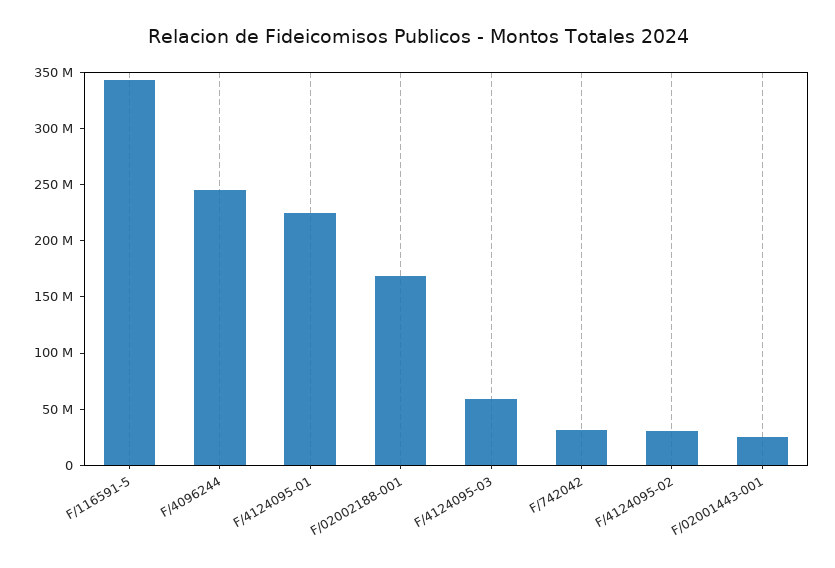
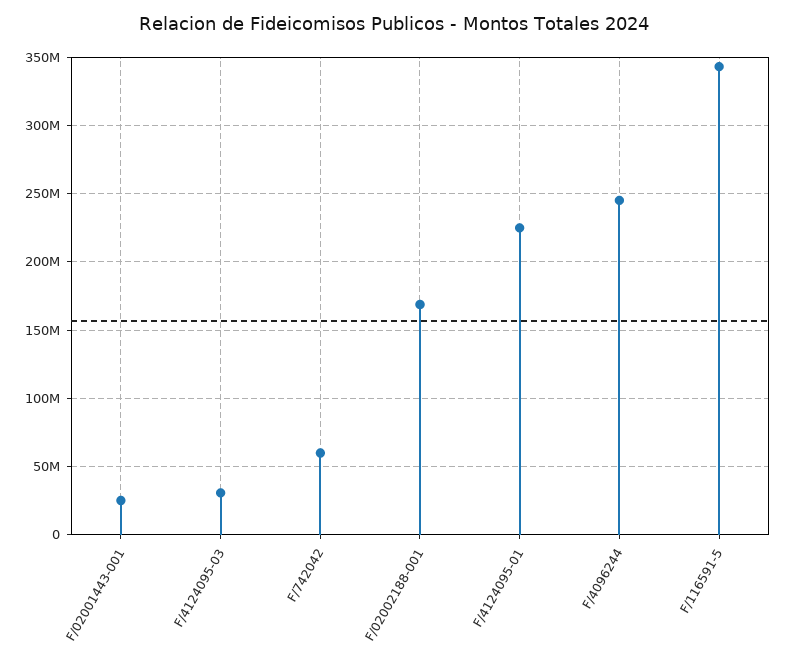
  {
    "F/116591-5": 345000000,
    "F/4096244": 245000000,
    "F/4124095-01": 225000000,
    "F/02002188-001": 170000000,
-   "F/4124095-03": 60000000,
+   "F/4124095-03": 30000000,
-   "F/742042": 30000000,
+   "F/742042": 60000000,
-   "F/4124095-02": 30000000,
    "F/02001443-001": 25000000
  }

